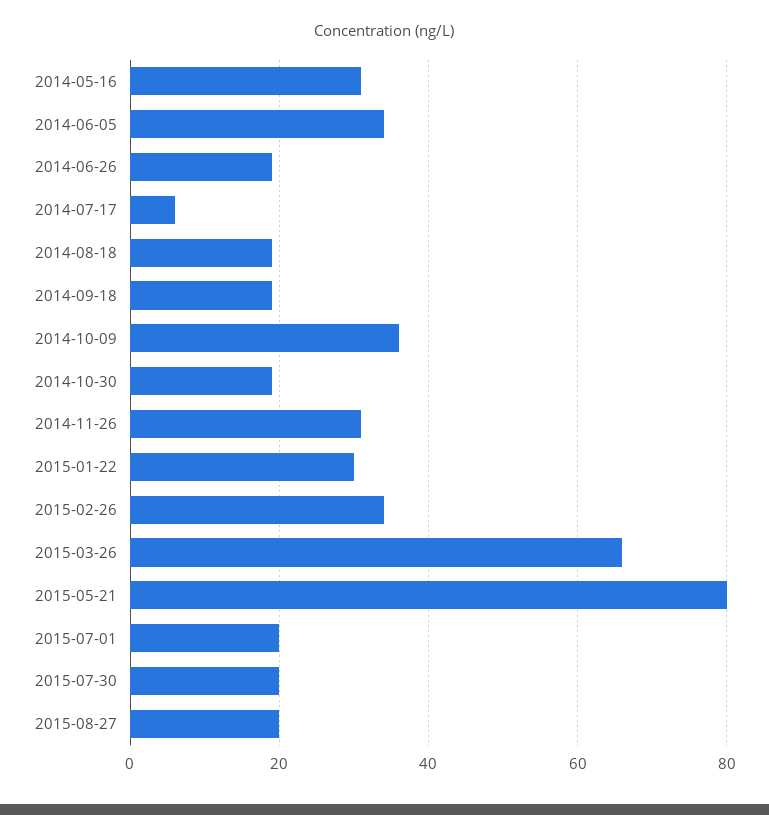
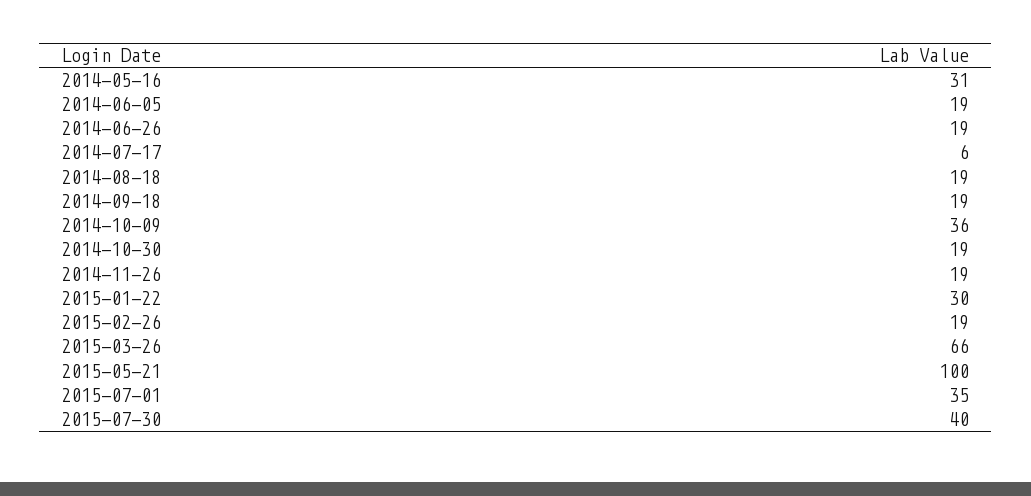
  {
    "2014-05-16": 31,
-   "2014-06-05": 35,
+   "2014-06-05": 19,
    "2014-06-26": 19,
    "2014-07-17": 6,
    "2014-08-18": 19,
    "2014-09-18": 19,
    "2014-10-09": 36,
    "2014-10-30": 19,
-   "2014-11-26": 30,
+   "2014-11-26": 19,
    "2015-01-22": 30,
-   "2015-02-26": 35,
+   "2015-02-26": 19,
    "2015-03-26": 66,
-   "2015-05-21": 80,
+   "2015-05-21": 100,
-   "2015-07-01": 20,
+   "2015-07-01": 35,
-   "2015-07-30": 20,
+   "2015-07-30": 40
-   "2015-08-27": 20
  }

